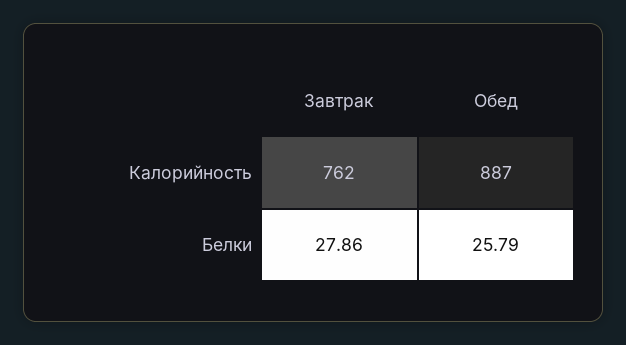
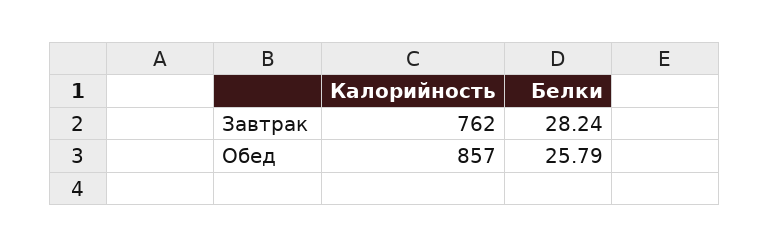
  {
    "Завтрак": {
      "Калорийность": 762,
-     "Белки": 27.86
+     "Белки": 28.24
    },
    "Обед": {
-     "Калорийность": 887,
+     "Калорийность": 857,
      "Белки": 25.79
    }
  }

